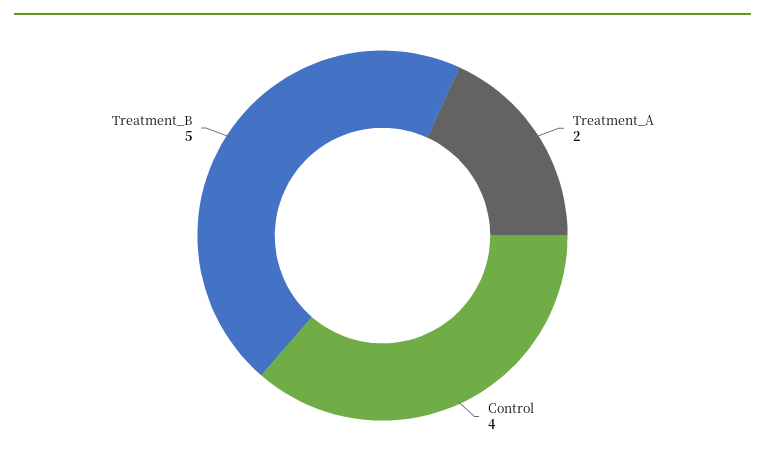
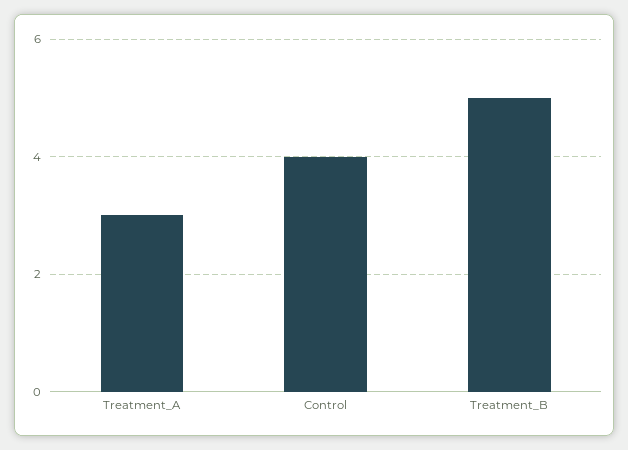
  {
-   "Treatment_A": 2,
+   "Treatment_A": 3,
    "Control": 4,
    "Treatment_B": 5
  }

